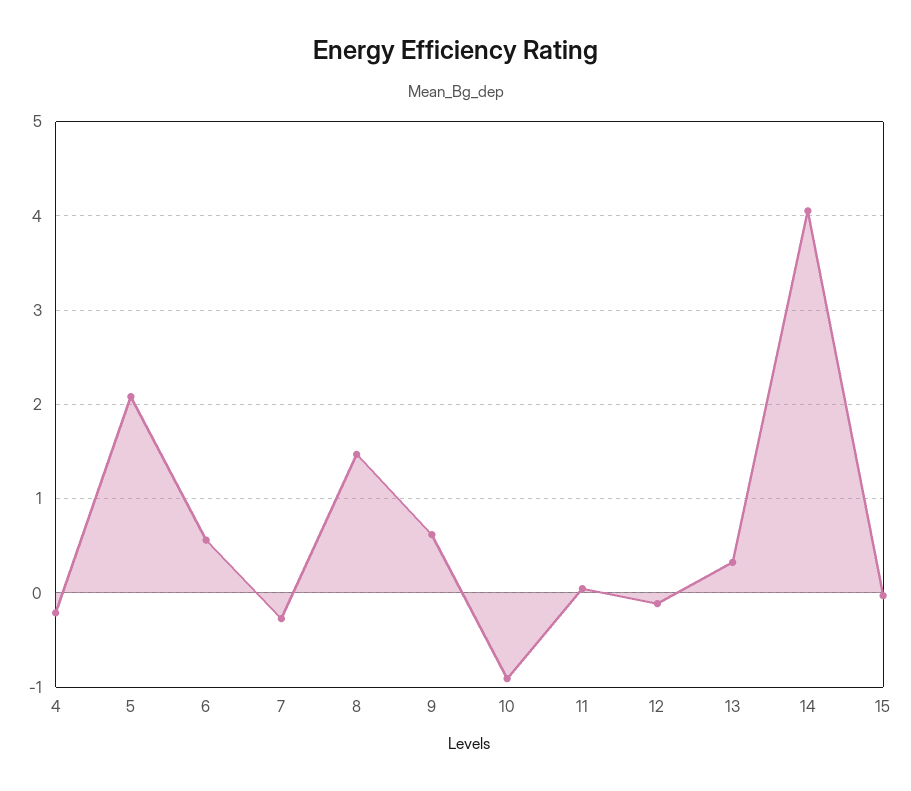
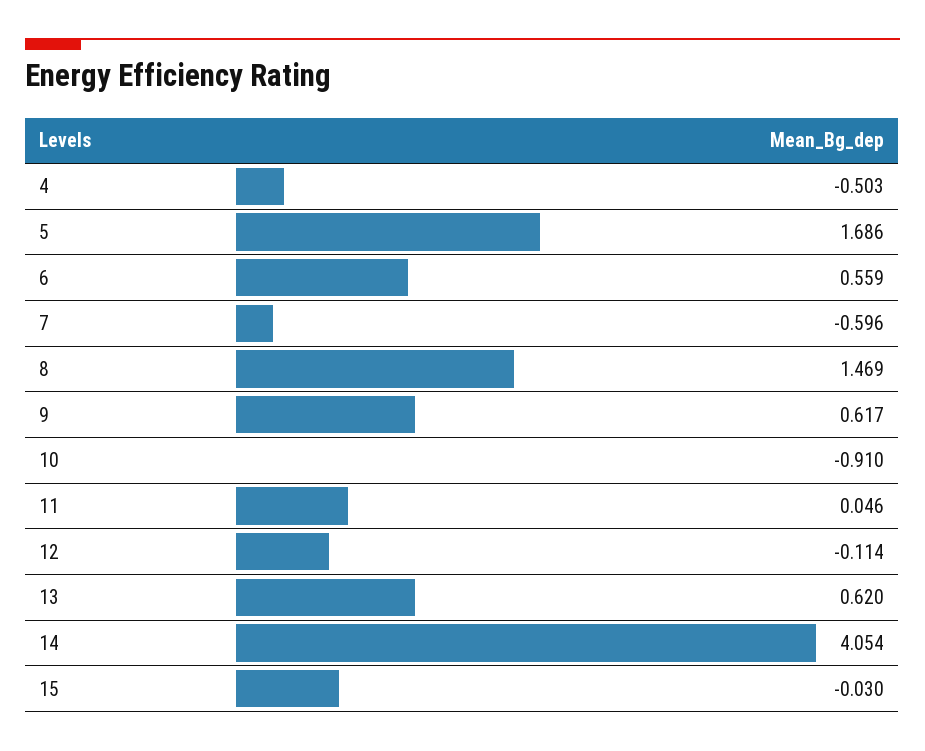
  {
-   "4": -0.2,
+   "4": -0.503,
-   "5": 2.1,
+   "5": 1.686,
    "6": 0.559,
-   "7": -0.3,
+   "7": -0.596,
    "8": 1.469,
    "9": 0.617,
    "10": -0.91,
    "11": 0.046,
    "12": -0.114,
-   "13": 0.3,
+   "13": 0.62,
    "14": 4.054,
    "15": -0.03
  }

